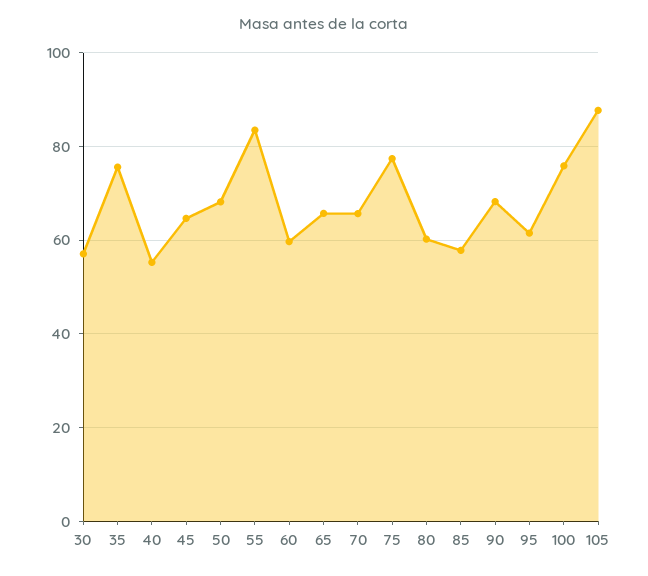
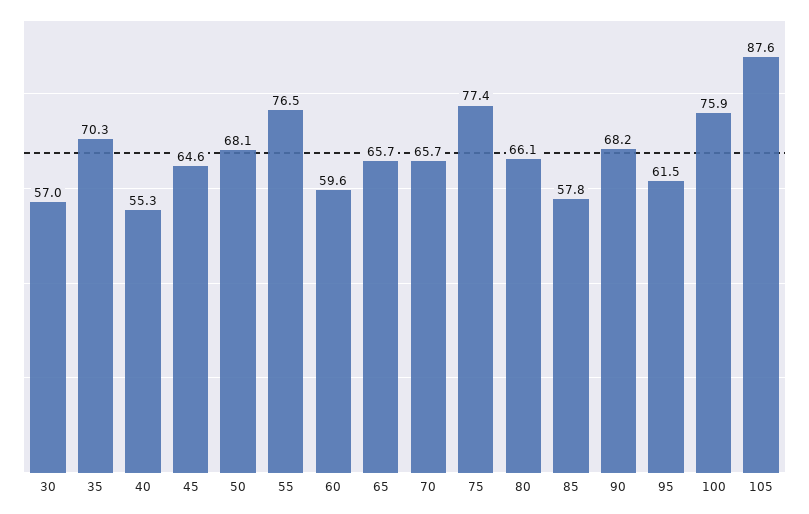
  {
    "30": 57,
-   "35": 76,
+   "35": 70.3,
    "40": 55.3,
    "45": 64.6,
    "50": 68.1,
-   "55": 84,
+   "55": 76.5,
    "60": 59.6,
    "65": 65.7,
    "70": 65.7,
    "75": 77.4,
-   "80": 60,
+   "80": 66.1,
    "85": 57.8,
    "90": 68.2,
    "95": 61.5,
    "100": 75.9,
    "105": 87.6
  }

